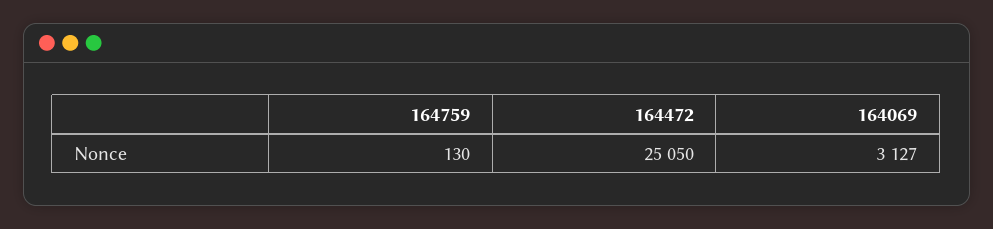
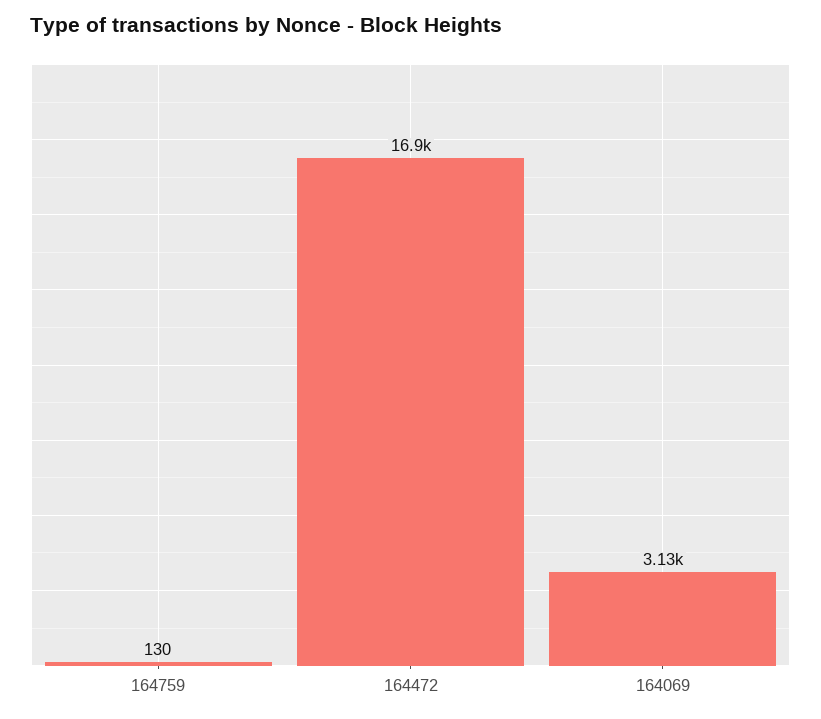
  {
    "164759": 130,
-   "164472": 25050,
+   "164472": 16900,
    "164069": 3127
  }

